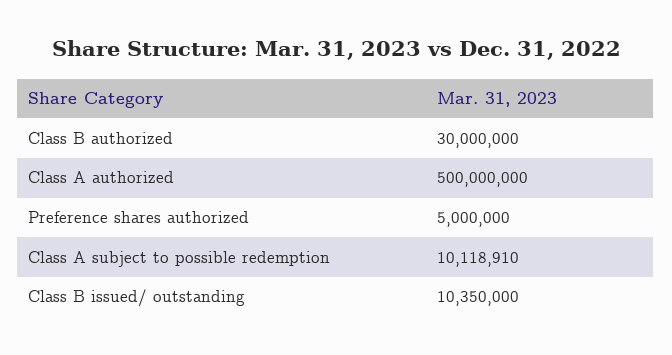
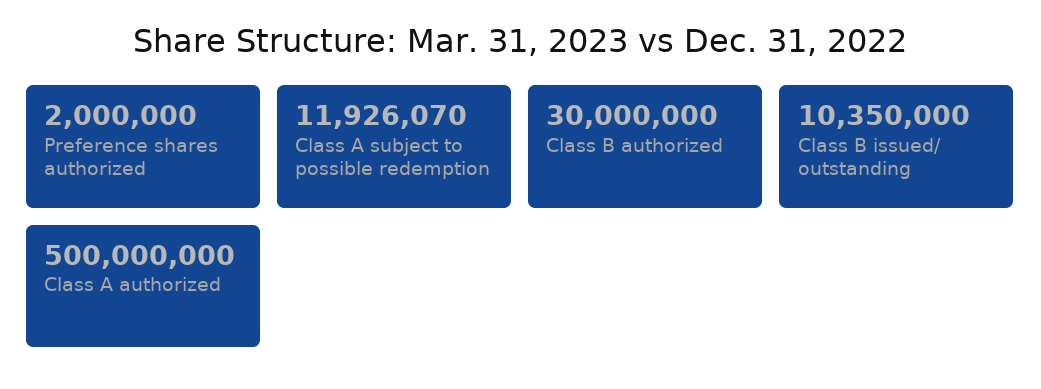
  {
    "Class B authorized": 30000000,
    "Class A authorized": 500000000,
-   "Preference shares authorized": 5000000,
+   "Preference shares authorized": 2000000,
-   "Class A subject to possible redemption": 10118910,
+   "Class A subject to possible redemption": 11926070,
    "Class B issued/ outstanding": 10350000
  }

